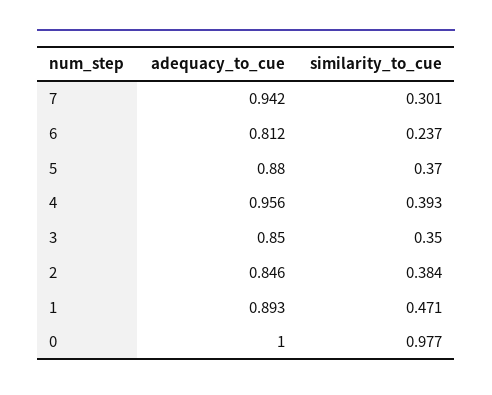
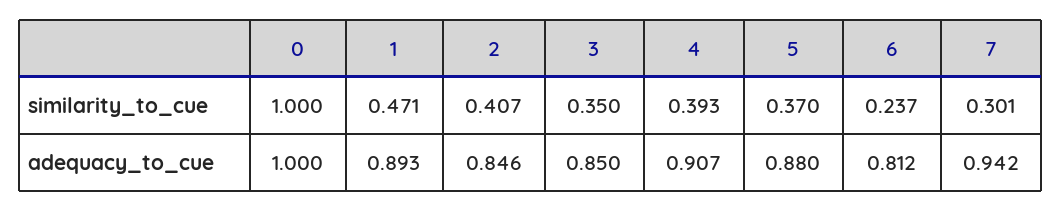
  {
    "adequacy_to_cue": {
      "7": 0.942,
      "6": 0.812,
      "5": 0.88,
-     "4": 0.956,
+     "4": 0.907,
      "3": 0.85,
      "2": 0.846,
      "1": 0.893,
      "0": 1
    },
    "similarity_to_cue": {
      "7": 0.301,
      "6": 0.237,
      "5": 0.37,
      "4": 0.393,
      "3": 0.35,
-     "2": 0.384,
+     "2": 0.407,
      "1": 0.471,
-     "0": 0.977
+     "0": 1
    }
  }

